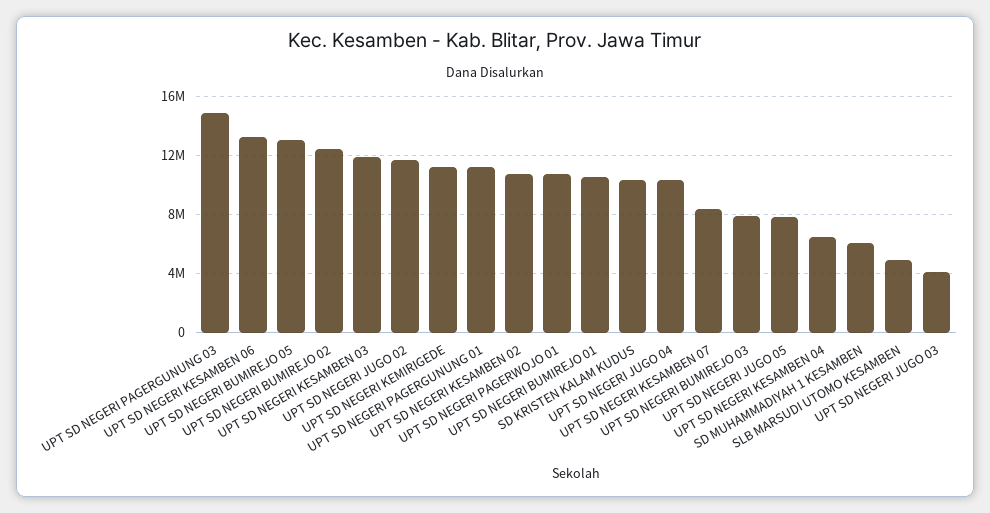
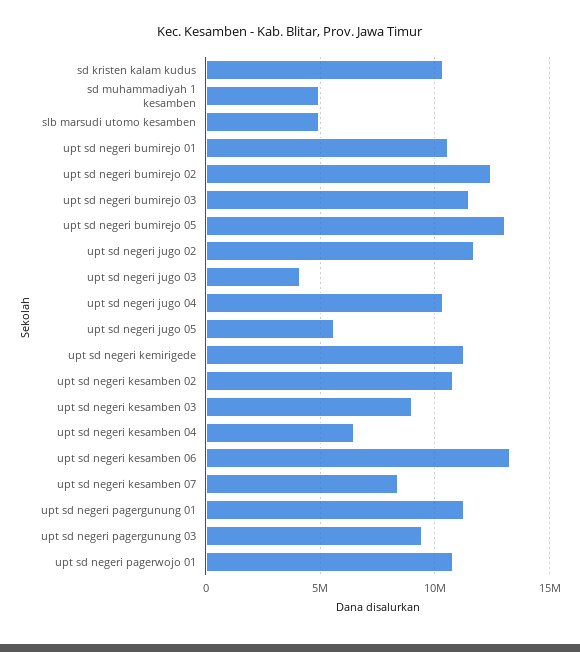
  {
-   "UPT SD NEGERI PAGERGUNUNG 03": 15000000,
+   "UPT SD NEGERI PAGERGUNUNG 03": 9500000,
    "UPT SD NEGERI KESAMBEN 06": 13500000,
    "UPT SD NEGERI BUMIREJO 05": 13000000,
    "UPT SD NEGERI BUMIREJO 02": 12500000,
-   "UPT SD NEGERI KESAMBEN 03": 12000000,
+   "UPT SD NEGERI KESAMBEN 03": 9000000,
    "UPT SD NEGERI JUGO 02": 11500000,
    "UPT SD NEGERI KEMIRIGEDE": 11500000,
    "UPT SD NEGERI PAGERGUNUNG 01": 11500000,
    "UPT SD NEGERI KESAMBEN 02": 11000000,
    "UPT SD NEGERI PAGERWOJO 01": 11000000,
    "UPT SD NEGERI BUMIREJO 01": 10500000,
    "SD KRISTEN KALAM KUDUS": 10500000,
    "UPT SD NEGERI JUGO 04": 10500000,
    "UPT SD NEGERI KESAMBEN 07": 8500000,
-   "UPT SD NEGERI BUMIREJO 03": 8000000,
+   "UPT SD NEGERI BUMIREJO 03": 11500000,
-   "UPT SD NEGERI JUGO 05": 8000000,
+   "UPT SD NEGERI JUGO 05": 5500000,
    "UPT SD NEGERI KESAMBEN 04": 6500000,
-   "SD MUHAMMADIYAH 1 KESAMBEN": 6000000,
+   "SD MUHAMMADIYAH 1 KESAMBEN": 5000000,
    "SLB MARSUDI UTOMO KESAMBEN": 5000000,
    "UPT SD NEGERI JUGO 03": 4000000
  }

